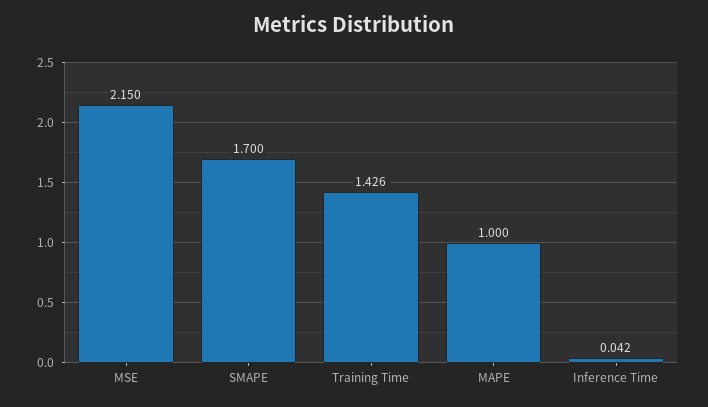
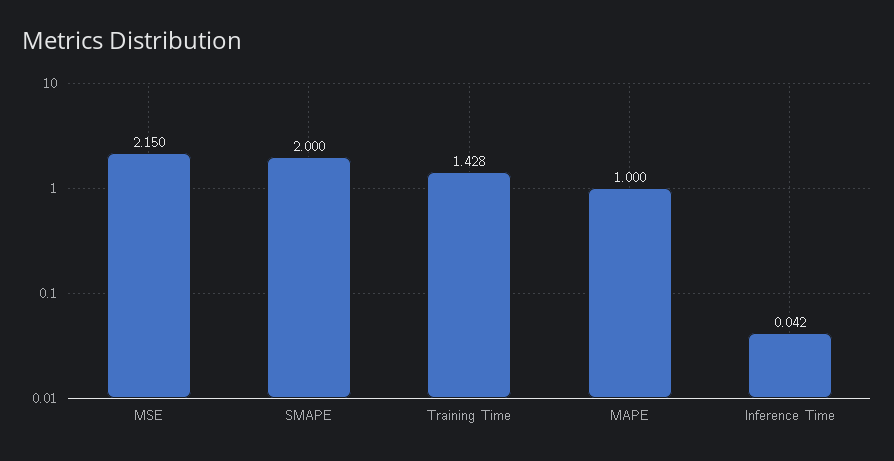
  {
    "MSE": 2.15,
-   "SMAPE": 1.7,
+   "SMAPE": 2,
-   "Training Time": 1.426,
+   "Training Time": 1.428,
    "MAPE": 1,
    "Inference Time": 0.042
  }

